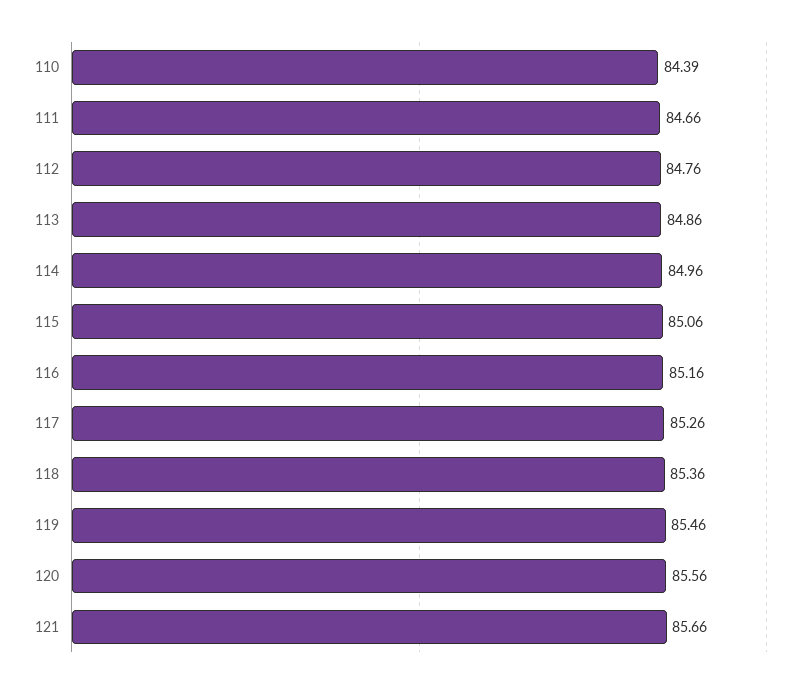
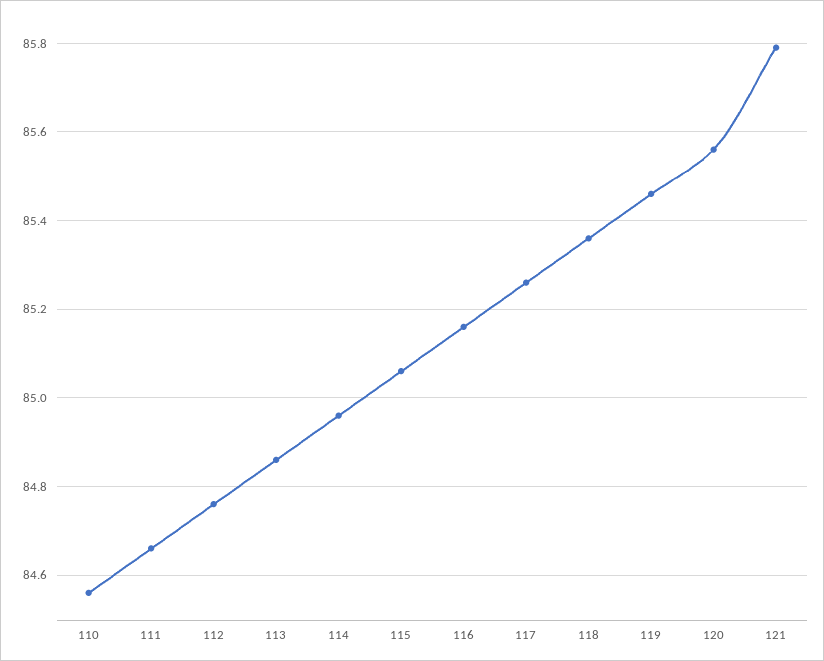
  {
-   "110": 84.39,
+   "110": 84.55,
    "111": 84.66,
    "112": 84.76,
    "113": 84.86,
    "114": 84.96,
    "115": 85.06,
    "116": 85.16,
    "117": 85.26,
    "118": 85.36,
    "119": 85.46,
    "120": 85.56,
-   "121": 85.66
+   "121": 85.8
  }

